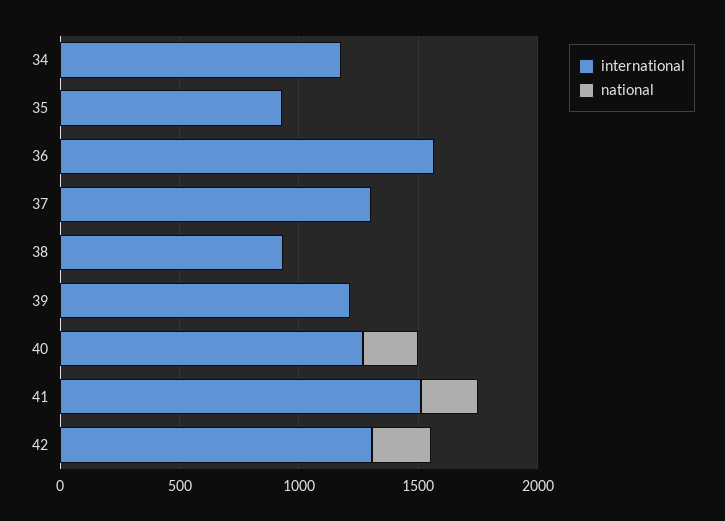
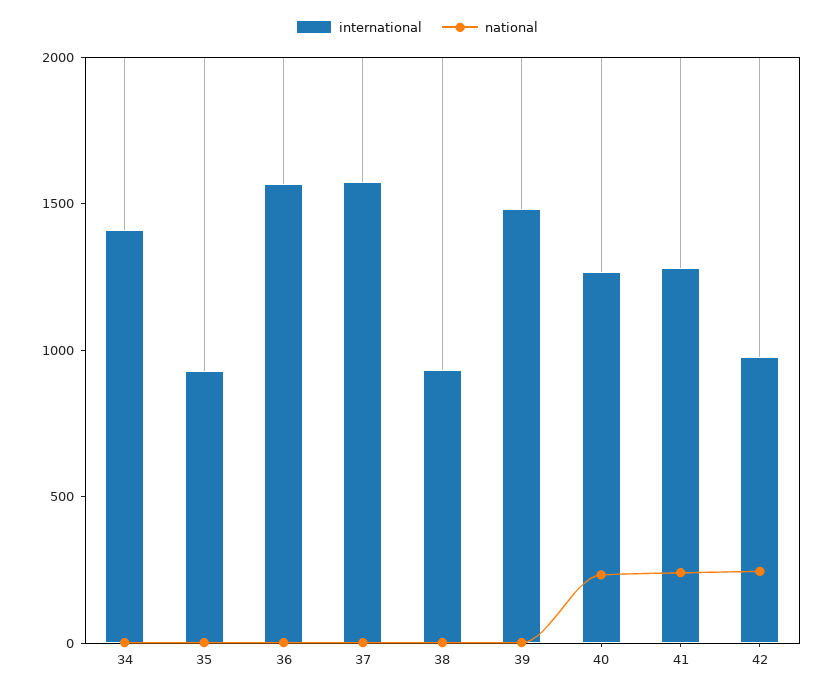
  {
    "international": {
-     "34": 1200,
+     "34": 1400,
      "35": 900,
      "36": 1600,
-     "37": 1300,
+     "37": 1600,
      "38": 900,
-     "39": 1200,
+     "39": 1500,
      "40": 1300,
-     "41": 1500,
+     "41": 1300,
-     "42": 1300
+     "42": 1000
    },
    "national": {
      "34": 0,
      "35": 0,
      "36": 0,
      "37": 0,
      "38": 0,
      "39": 0,
      "40": 200,
      "41": 200,
      "42": 200
    }
  }

